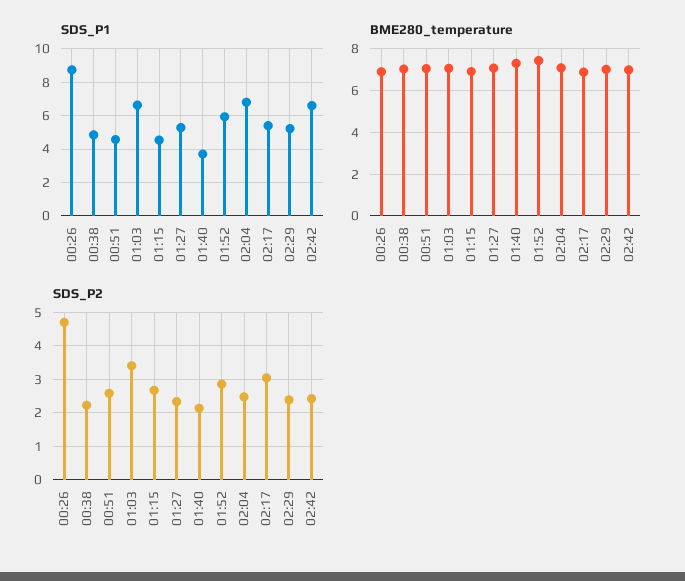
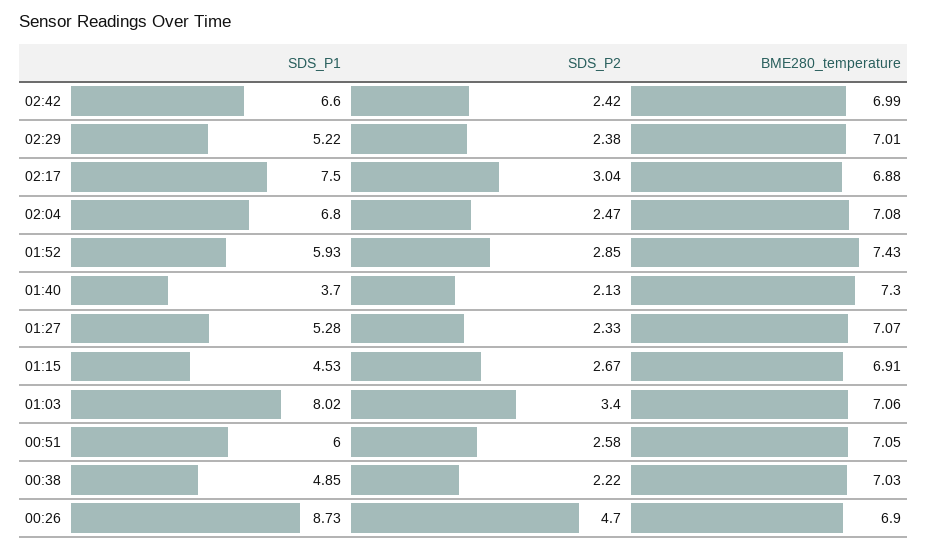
  {
    "SDS_P1": {
      "00:26": 8.73,
      "00:38": 4.85,
-     "00:51": 4.5,
+     "00:51": 6,
-     "01:03": 6.5,
+     "01:03": 8.02,
      "01:15": 4.53,
      "01:27": 5.28,
      "01:40": 3.7,
      "01:52": 5.93,
      "02:04": 6.8,
-     "02:17": 5.5,
+     "02:17": 7.5,
      "02:29": 5.22,
      "02:42": 6.6
    },
    "BME280_temperature": {
      "00:26": 6.9,
      "00:38": 7.03,
      "00:51": 7.05,
      "01:03": 7.06,
      "01:15": 6.91,
      "01:27": 7.07,
      "01:40": 7.3,
      "01:52": 7.43,
      "02:04": 7.08,
      "02:17": 6.88,
      "02:29": 7.01,
      "02:42": 6.99
    },
    "SDS_P2": {
      "00:26": 4.7,
      "00:38": 2.22,
      "00:51": 2.58,
      "01:03": 3.4,
      "01:15": 2.67,
      "01:27": 2.33,
      "01:40": 2.13,
      "01:52": 2.85,
      "02:04": 2.47,
      "02:17": 3.04,
      "02:29": 2.38,
      "02:42": 2.42
    }
  }

